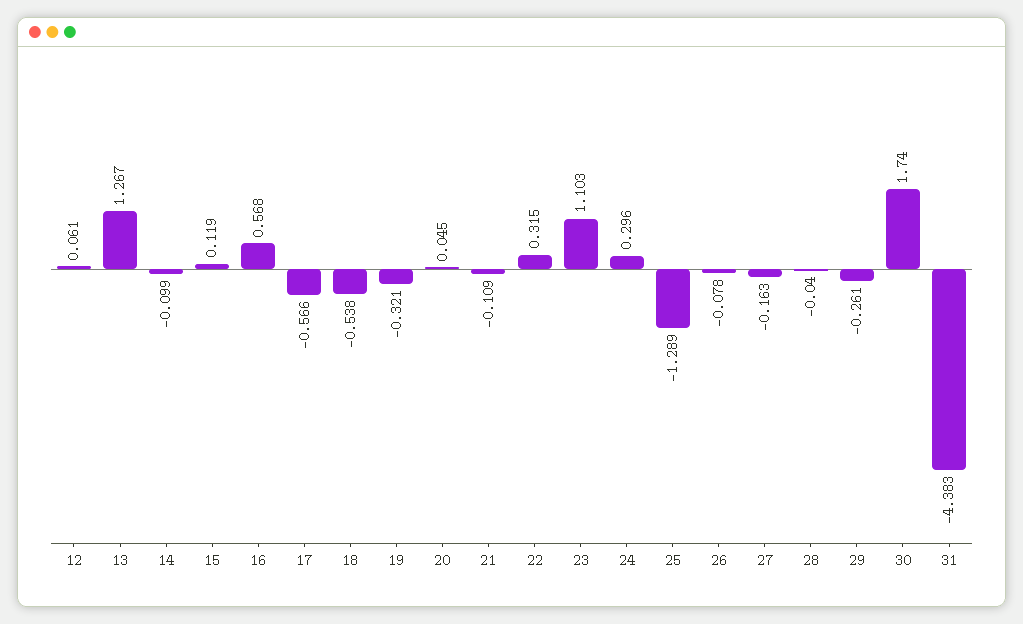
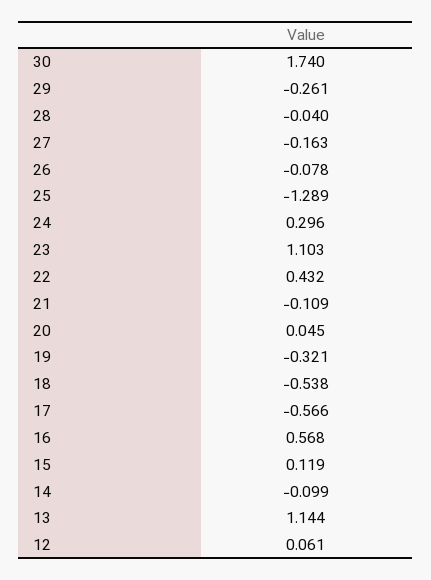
  {
    "12": 0.061,
-   "13": 1.267,
+   "13": 1.144,
    "14": -0.099,
    "15": 0.119,
    "16": 0.568,
    "17": -0.566,
    "18": -0.538,
    "19": -0.321,
    "20": 0.045,
    "21": -0.109,
-   "22": 0.315,
+   "22": 0.432,
    "23": 1.103,
    "24": 0.296,
    "25": -1.289,
    "26": -0.078,
    "27": -0.163,
    "28": -0.04,
    "29": -0.261,
-   "30": 1.74,
+   "30": 1.74
-   "31": -4.383
  }

